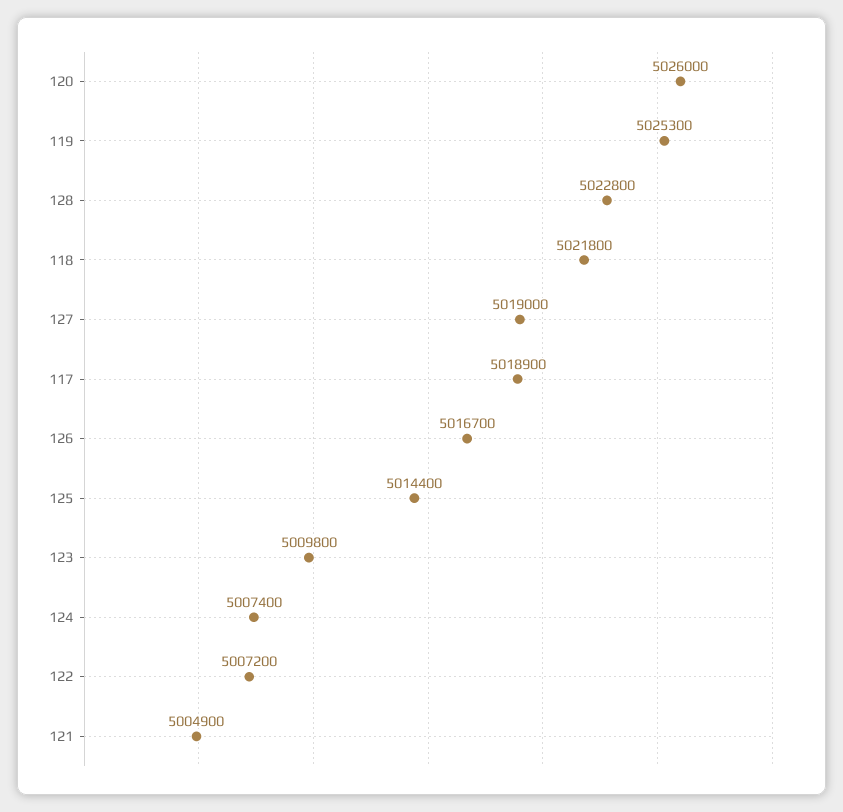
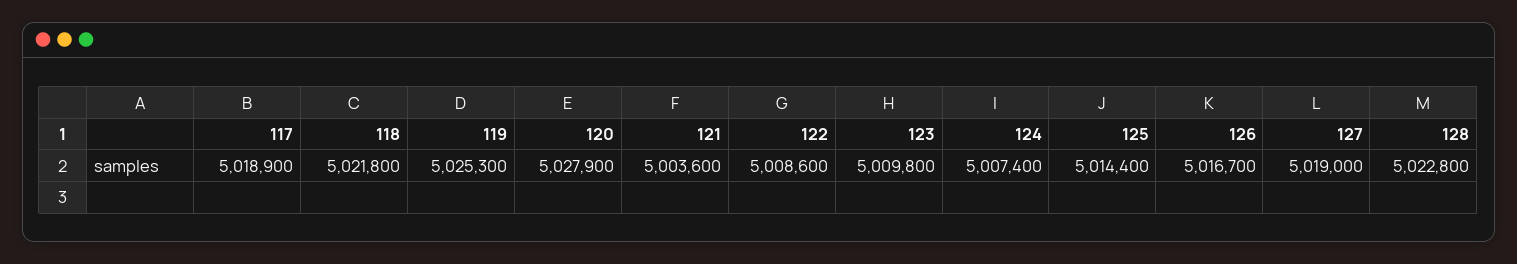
  {
-   "120": 5026000,
+   "120": 5027900,
    "119": 5025300,
    "128": 5022800,
    "118": 5021800,
    "127": 5019000,
    "117": 5018900,
    "126": 5016700,
    "125": 5014400,
    "123": 5009800,
    "124": 5007400,
-   "122": 5007200,
+   "122": 5008600,
-   "121": 5004900
+   "121": 5003600
  }

